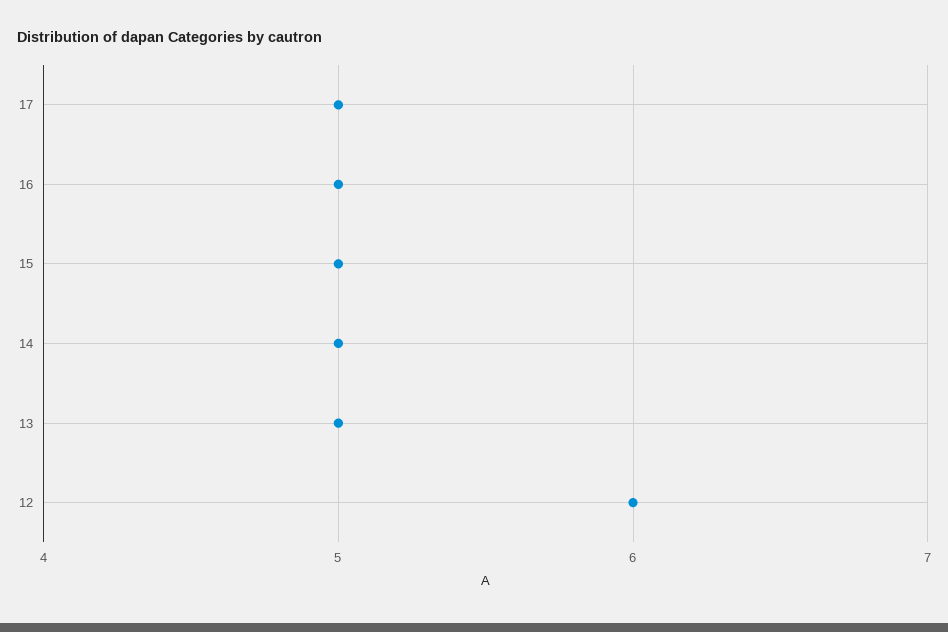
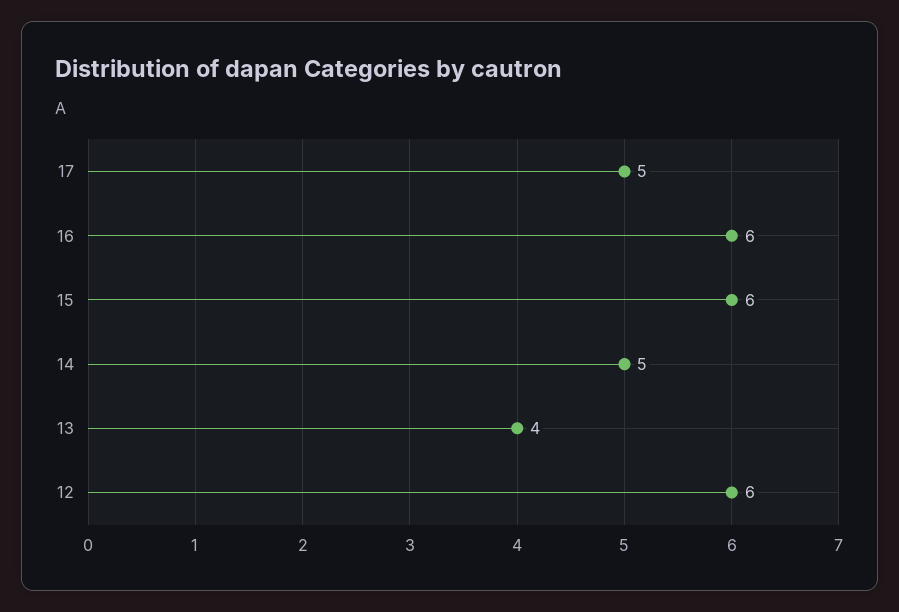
  {
    "17": 5,
-   "16": 5,
+   "16": 6,
-   "15": 5,
+   "15": 6,
    "14": 5,
-   "13": 5,
+   "13": 4,
    "12": 6
  }

